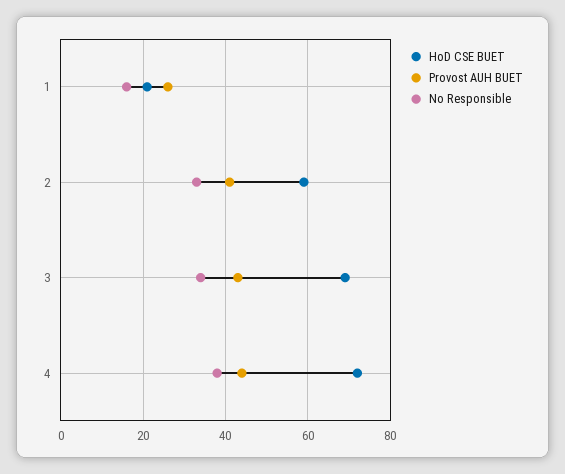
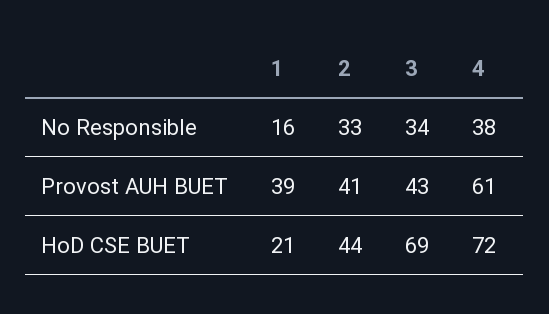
  {
    "HoD CSE BUET": {
      "1": 21,
-     "2": 60,
+     "2": 44,
      "3": 69,
      "4": 72
    },
    "Provost AUH BUET": {
-     "1": 25,
+     "1": 39,
      "2": 41,
      "3": 43,
-     "4": 45
+     "4": 61
    },
    "No Responsible": {
      "1": 16,
      "2": 33,
      "3": 34,
      "4": 38
    }
  }

